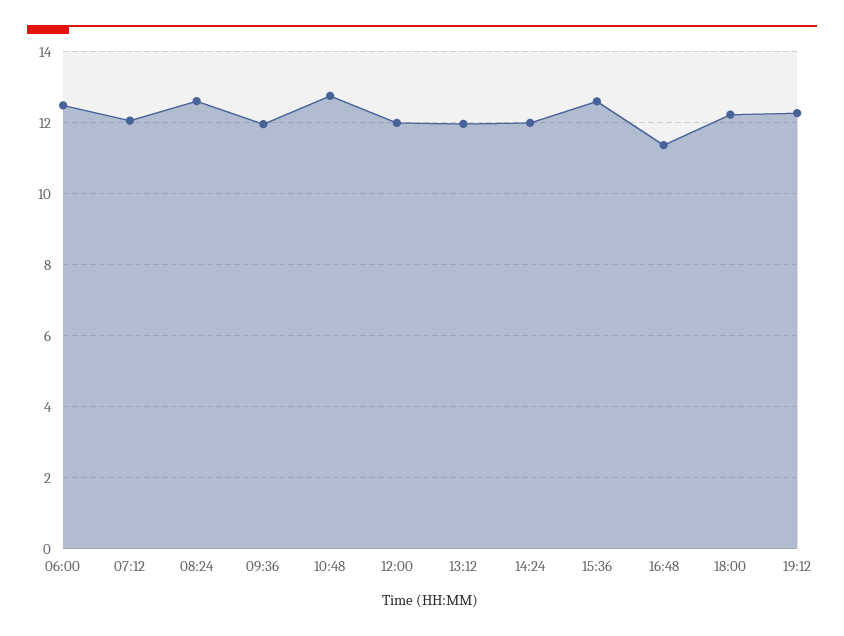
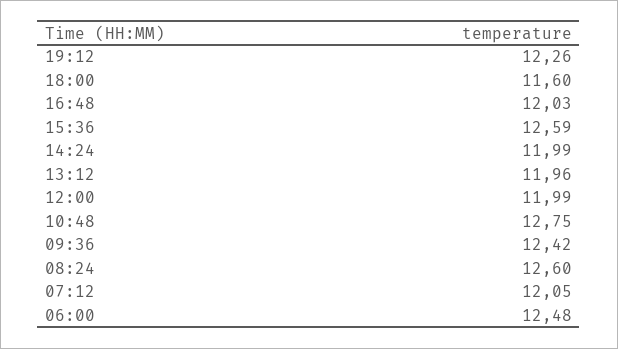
  {
    "06:00": 12.48,
    "07:12": 12.05,
    "08:24": 12.6,
-   "09:36": 12,
+   "09:36": 12.42,
    "10:48": 12.75,
    "12:00": 11.99,
    "13:12": 11.96,
    "14:24": 11.99,
    "15:36": 12.59,
-   "16:48": 11.4,
+   "16:48": 12.03,
-   "18:00": 12.2,
+   "18:00": 11.6,
    "19:12": 12.26
  }

